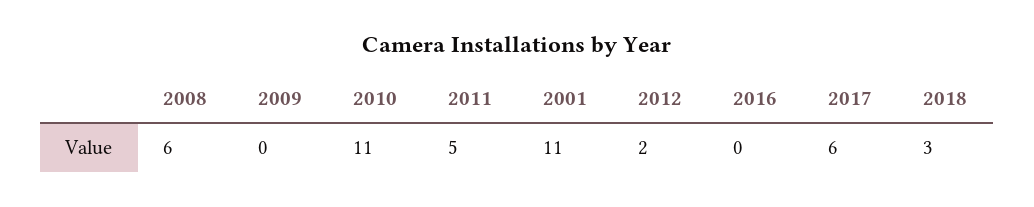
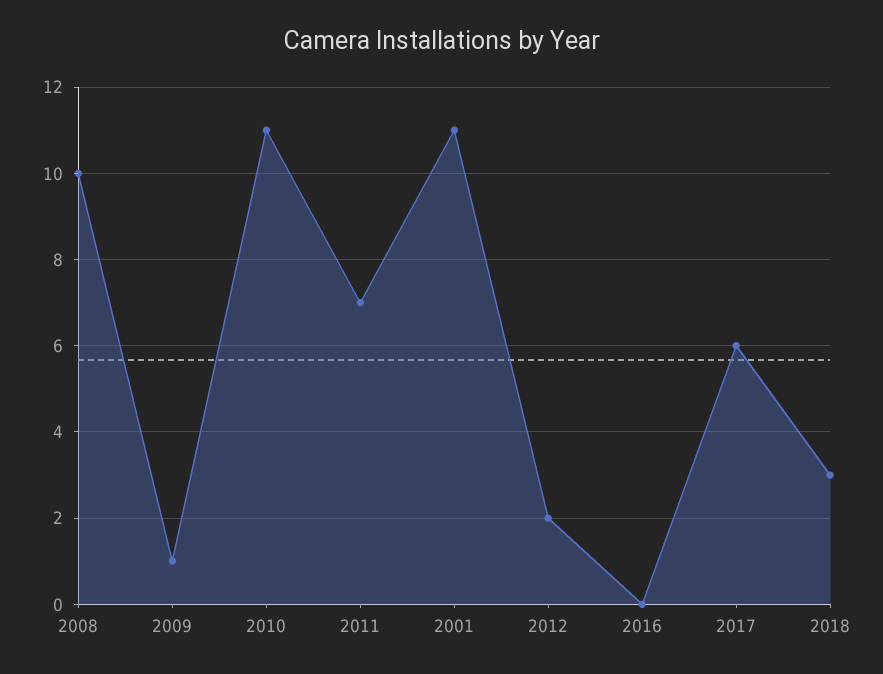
  {
-   "2008": 6,
+   "2008": 10,
-   "2009": 0,
+   "2009": 1,
    "2010": 11,
-   "2011": 5,
+   "2011": 7,
    "2001": 11,
    "2012": 2,
    "2016": 0,
    "2017": 6,
    "2018": 3
  }

